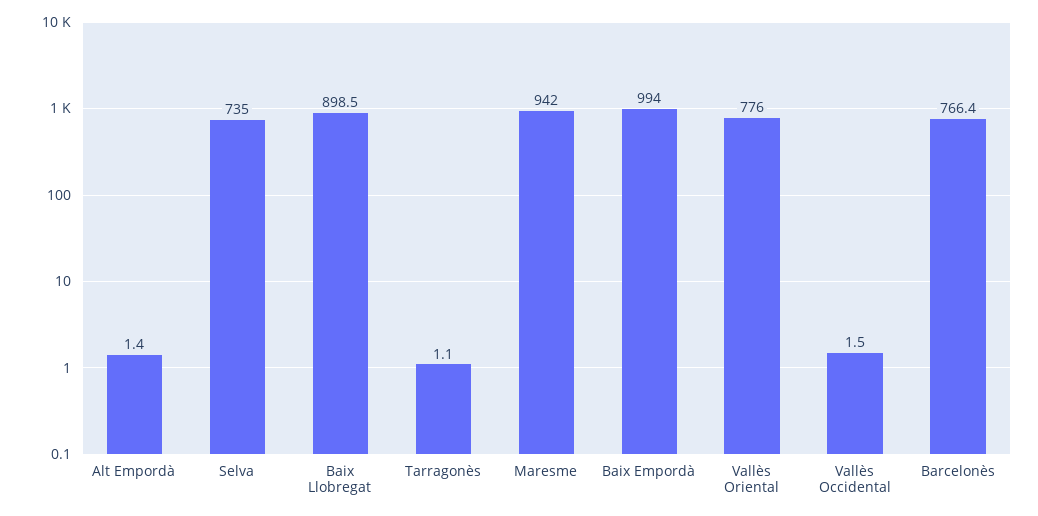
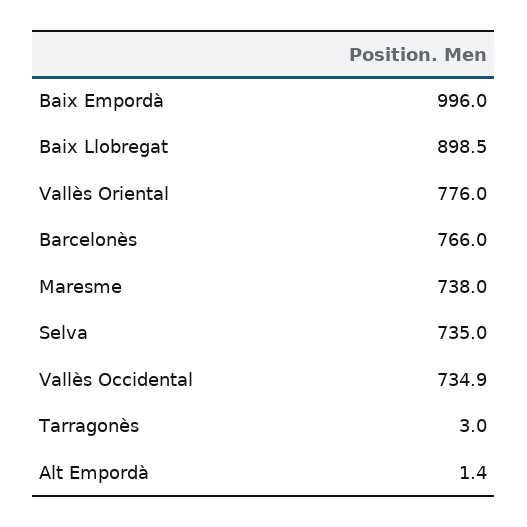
  {
    "Alt Empordà": 1.4,
    "Selva": 735,
    "Baix Llobregat": 898.5,
-   "Tarragonès": 1.1,
+   "Tarragonès": 3,
-   "Maresme": 942,
+   "Maresme": 738,
-   "Baix Empordà": 994,
+   "Baix Empordà": 996,
    "Vallès Oriental": 776,
-   "Vallès Occidental": 1.5,
+   "Vallès Occidental": 734.9,
-   "Barcelonès": 766.4
+   "Barcelonès": 766
  }

